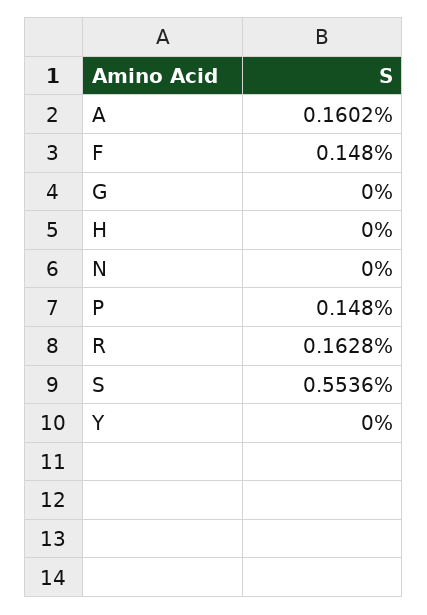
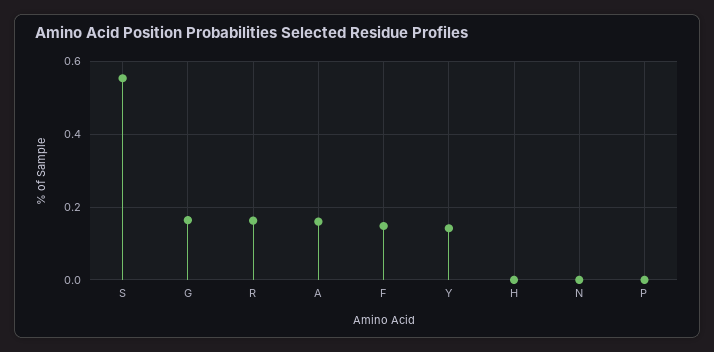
  {
    "A": 0.1602,
    "F": 0.148,
-   "G": 0,
+   "G": 0.16,
    "H": 0,
    "N": 0,
-   "P": 0.148,
+   "P": 0,
    "R": 0.1628,
    "S": 0.5536,
-   "Y": 0
+   "Y": 0.14
  }

